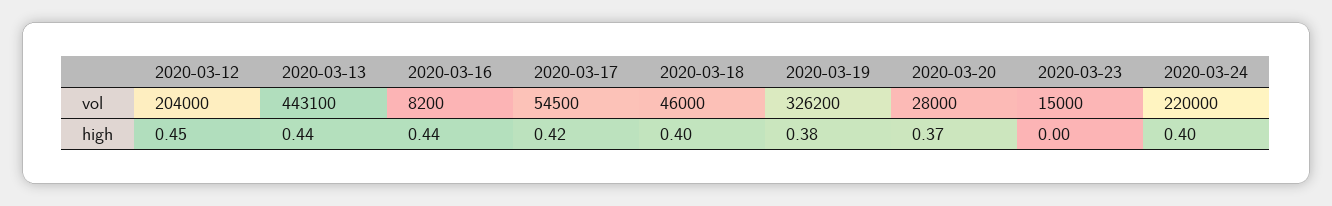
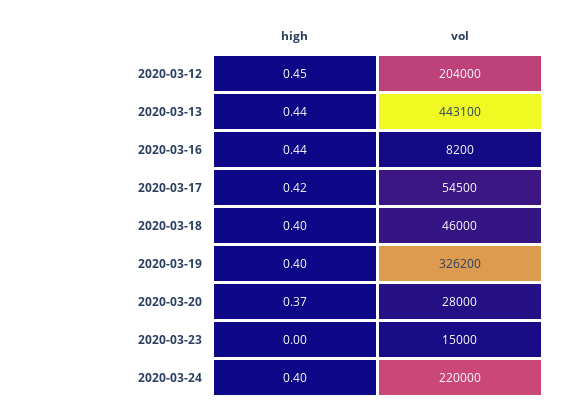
  {
    "2020-03-12": {
      "vol": 204000,
      "high": 0.45
    },
    "2020-03-13": {
      "vol": 443100,
      "high": 0.44
    },
    "2020-03-16": {
      "vol": 8200,
      "high": 0.44
    },
    "2020-03-17": {
      "vol": 54500,
      "high": 0.42
    },
    "2020-03-18": {
      "vol": 46000,
      "high": 0.4
    },
    "2020-03-19": {
      "vol": 326200,
-     "high": 0.38
+     "high": 0.4
    },
    "2020-03-20": {
      "vol": 28000,
      "high": 0.37
    },
    "2020-03-23": {
      "vol": 15000,
      "high": 0
    },
    "2020-03-24": {
      "vol": 220000,
      "high": 0.4
    }
  }

